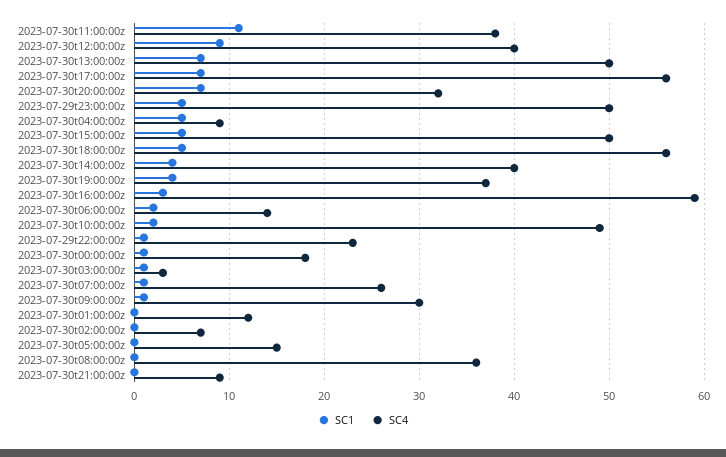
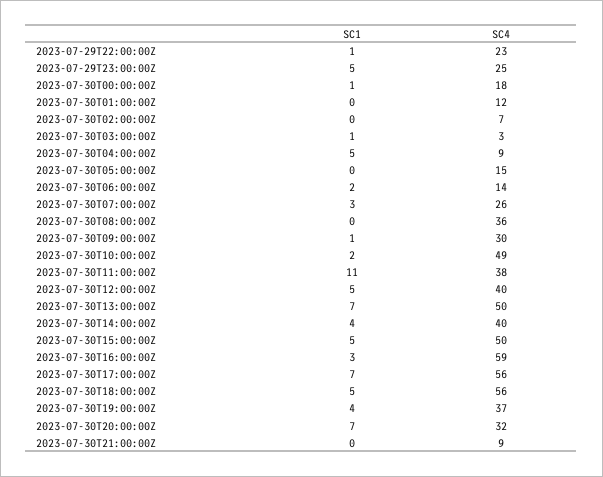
  {
    "SC1": {
      "2023-07-30t11:00:00z": 11,
-     "2023-07-30t12:00:00z": 9,
+     "2023-07-30t12:00:00z": 5,
      "2023-07-30t13:00:00z": 7,
      "2023-07-30t17:00:00z": 7,
      "2023-07-30t20:00:00z": 7,
      "2023-07-29t23:00:00z": 5,
      "2023-07-30t04:00:00z": 5,
      "2023-07-30t15:00:00z": 5,
      "2023-07-30t18:00:00z": 5,
      "2023-07-30t14:00:00z": 4,
      "2023-07-30t19:00:00z": 4,
      "2023-07-30t16:00:00z": 3,
      "2023-07-30t06:00:00z": 2,
      "2023-07-30t10:00:00z": 2,
      "2023-07-29t22:00:00z": 1,
      "2023-07-30t00:00:00z": 1,
      "2023-07-30t03:00:00z": 1,
-     "2023-07-30t07:00:00z": 1,
+     "2023-07-30t07:00:00z": 3,
      "2023-07-30t09:00:00z": 1,
      "2023-07-30t01:00:00z": 0,
      "2023-07-30t02:00:00z": 0,
      "2023-07-30t05:00:00z": 0,
      "2023-07-30t08:00:00z": 0,
      "2023-07-30t21:00:00z": 0
    },
    "SC4": {
      "2023-07-30t11:00:00z": 38,
      "2023-07-30t12:00:00z": 40,
      "2023-07-30t13:00:00z": 50,
      "2023-07-30t17:00:00z": 56,
      "2023-07-30t20:00:00z": 32,
-     "2023-07-29t23:00:00z": 50,
+     "2023-07-29t23:00:00z": 25,
      "2023-07-30t04:00:00z": 9,
      "2023-07-30t15:00:00z": 50,
      "2023-07-30t18:00:00z": 56,
      "2023-07-30t14:00:00z": 40,
      "2023-07-30t19:00:00z": 37,
      "2023-07-30t16:00:00z": 59,
      "2023-07-30t06:00:00z": 14,
      "2023-07-30t10:00:00z": 49,
      "2023-07-29t22:00:00z": 23,
      "2023-07-30t00:00:00z": 18,
      "2023-07-30t03:00:00z": 3,
      "2023-07-30t07:00:00z": 26,
      "2023-07-30t09:00:00z": 30,
      "2023-07-30t01:00:00z": 12,
      "2023-07-30t02:00:00z": 7,
      "2023-07-30t05:00:00z": 15,
      "2023-07-30t08:00:00z": 36,
      "2023-07-30t21:00:00z": 9
    }
  }

